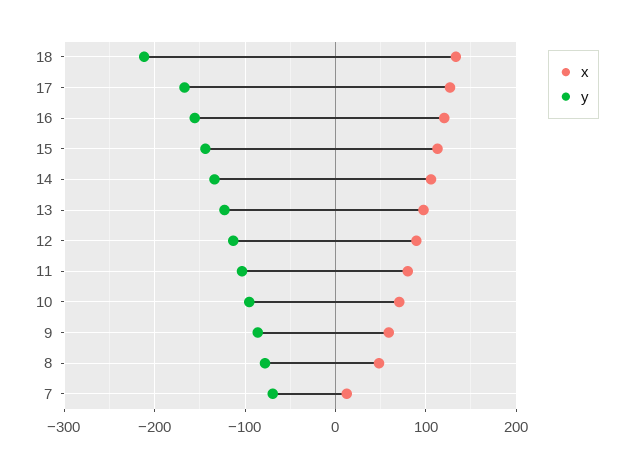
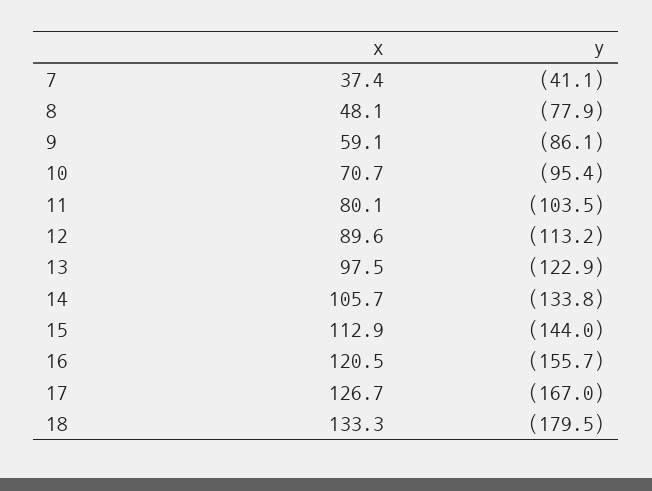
  {
    "x": {
      "18": 133.3,
      "17": 126.7,
      "16": 120.5,
      "15": 112.9,
      "14": 105.7,
      "13": 97.5,
      "12": 89.6,
      "11": 80.1,
      "10": 70.7,
      "9": 59.1,
      "8": 48.1,
-     "7": 10
+     "7": 37.4
    },
    "y": {
-     "18": -210,
+     "18": -179.5,
      "17": -167,
      "16": -155.7,
      "15": -144,
      "14": -133.8,
      "13": -122.9,
      "12": -113.2,
      "11": -103.5,
      "10": -95.4,
      "9": -86.1,
      "8": -77.9,
-     "7": -70
+     "7": -41.1
    }
  }

